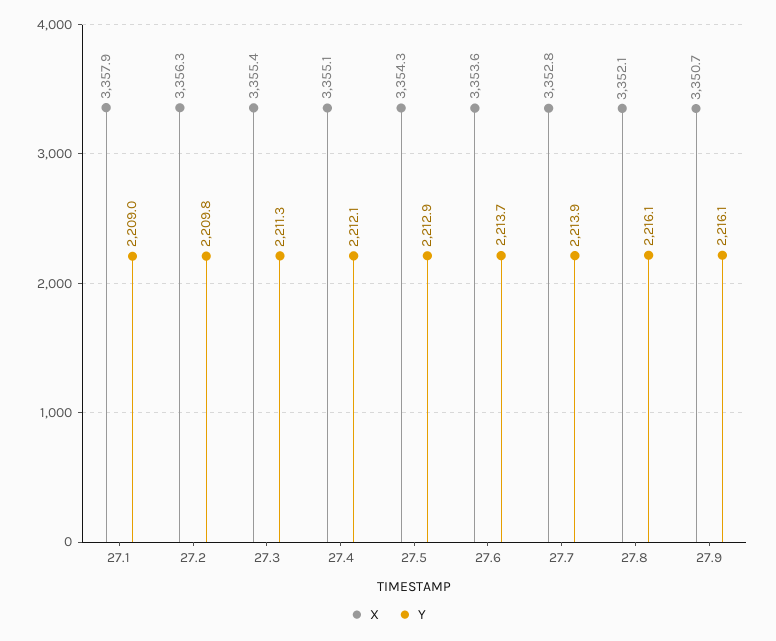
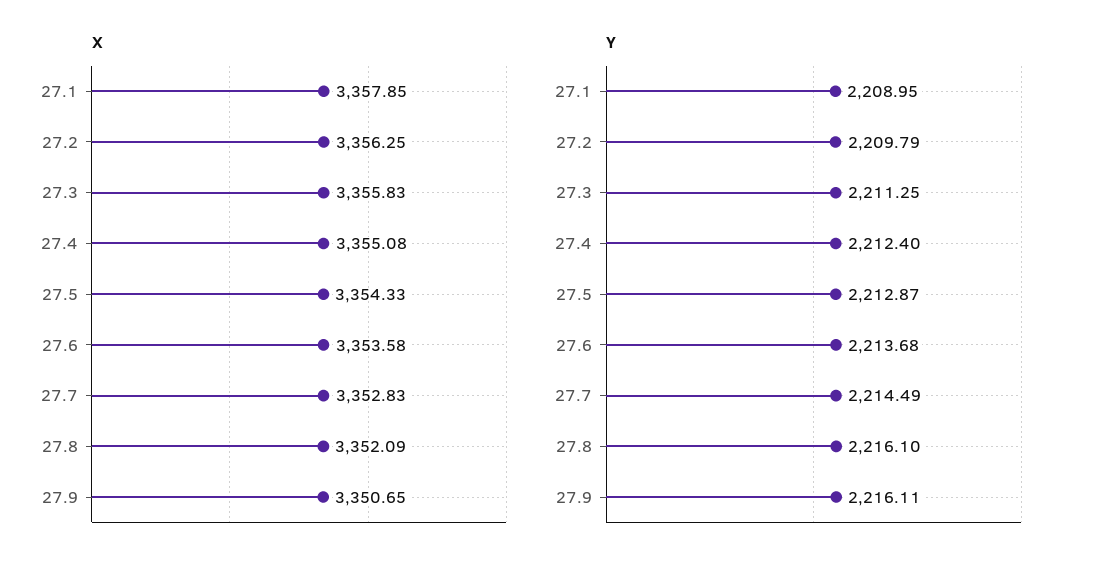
  {
    "X": {
      "27.1": 3357.85,
      "27.2": 3356.25,
-     "27.3": 3355.4,
+     "27.3": 3355.83,
      "27.4": 3355.08,
      "27.5": 3354.33,
      "27.6": 3353.58,
      "27.7": 3352.83,
      "27.8": 3352.09,
      "27.9": 3350.65
    },
    "Y": {
      "27.1": 2208.95,
      "27.2": 2209.79,
      "27.3": 2211.25,
-     "27.4": 2212.1,
+     "27.4": 2212.4,
      "27.5": 2212.87,
      "27.6": 2213.68,
-     "27.7": 2213.9,
+     "27.7": 2214.49,
      "27.8": 2216.1,
      "27.9": 2216.11
    }
  }

